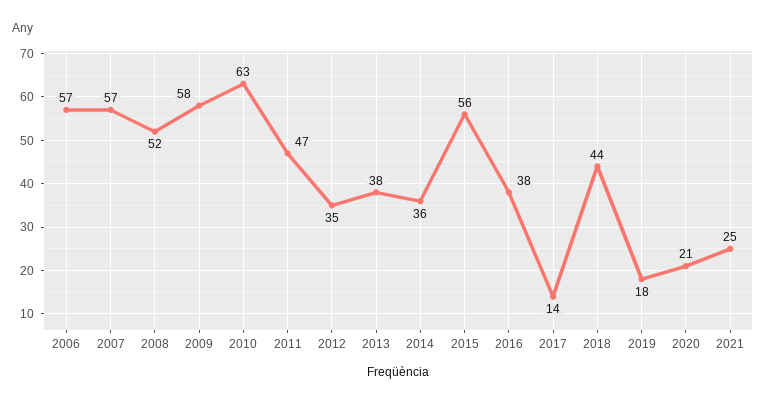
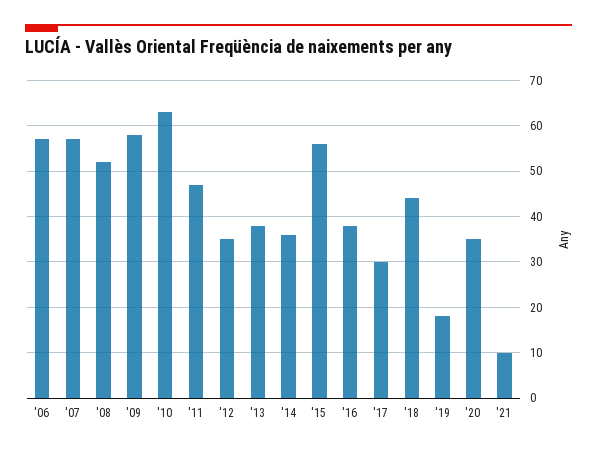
  {
    "2006": 57,
    "2007": 57,
    "2008": 52,
    "2009": 58,
    "2010": 63,
    "2011": 47,
    "2012": 35,
    "2013": 38,
    "2014": 36,
    "2015": 56,
    "2016": 38,
-   "2017": 14,
+   "2017": 30,
    "2018": 44,
    "2019": 18,
-   "2020": 21,
+   "2020": 35,
-   "2021": 25
+   "2021": 10
  }

